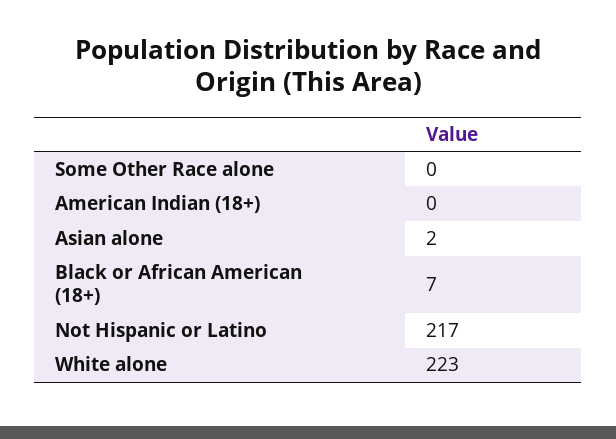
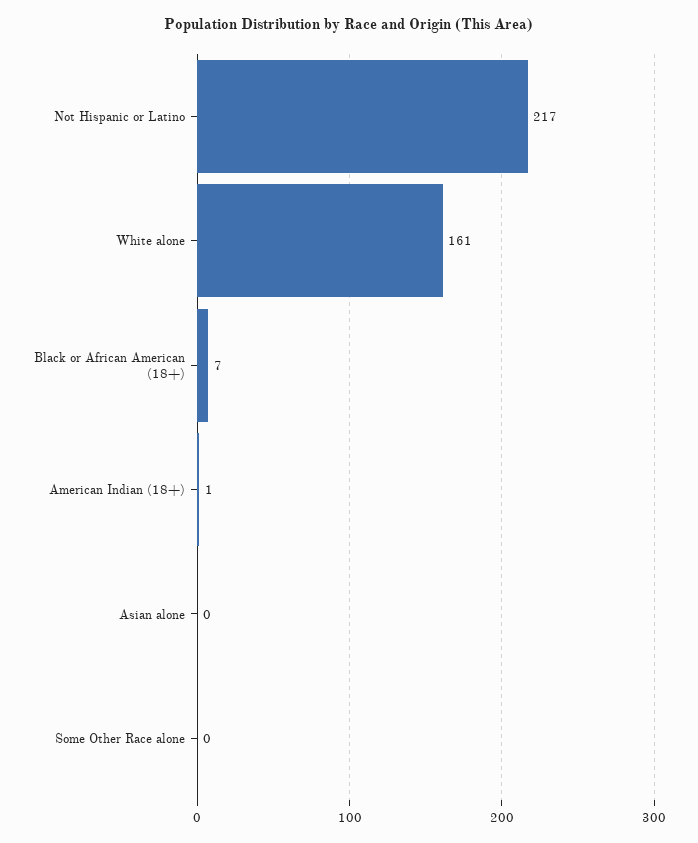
  {
    "Some Other Race alone": 0,
-   "American Indian (18+)": 0,
+   "American Indian (18+)": 1,
-   "Asian alone": 2,
+   "Asian alone": 0,
    "Black or African American (18+)": 7,
    "Not Hispanic or Latino": 217,
-   "White alone": 223
+   "White alone": 161
  }

